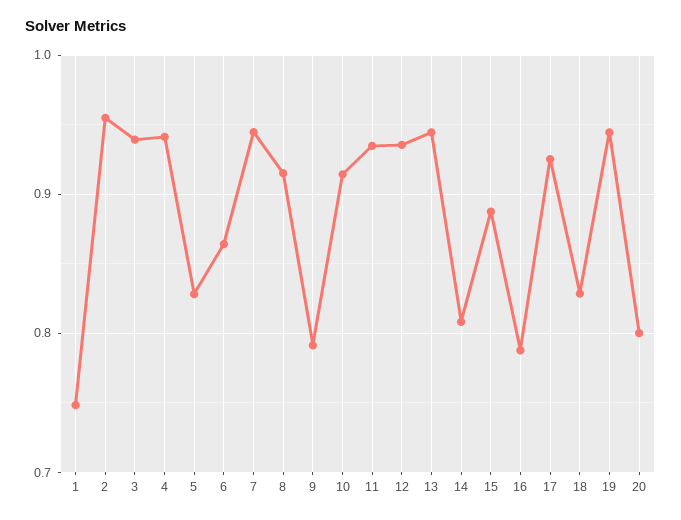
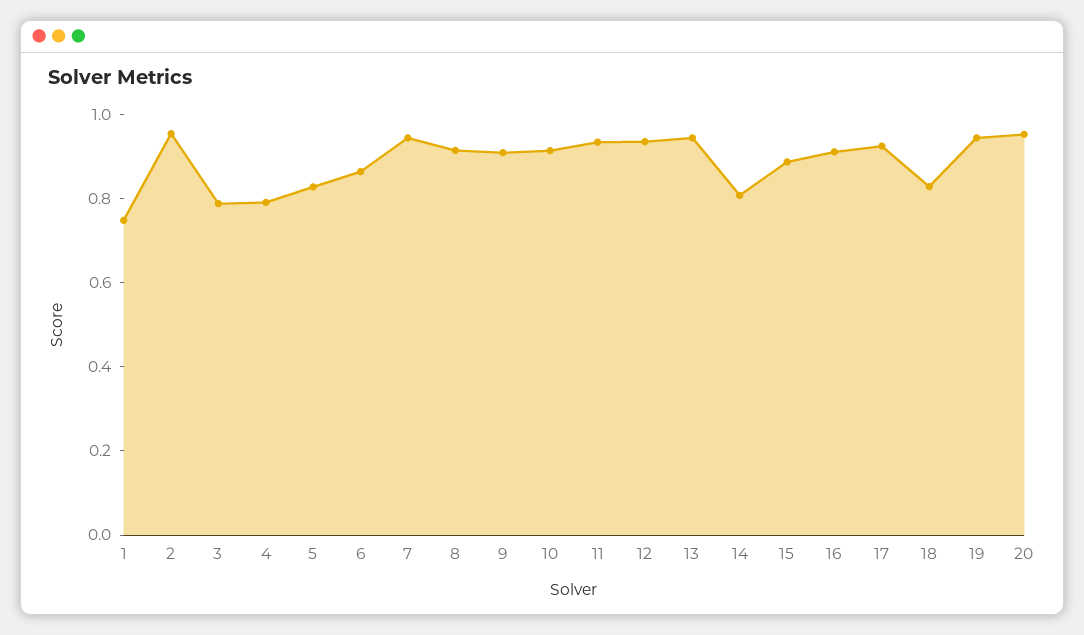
  {
    "1": 0.75,
    "2": 0.95,
-   "3": 0.94,
+   "3": 0.8,
-   "4": 0.94,
+   "4": 0.8,
    "5": 0.83,
    "6": 0.86,
    "7": 0.94,
    "8": 0.92,
-   "9": 0.79,
+   "9": 0.9,
    "10": 0.91,
    "11": 0.93,
    "12": 0.94,
    "13": 0.94,
    "14": 0.81,
    "15": 0.89,
-   "16": 0.79,
+   "16": 0.9,
    "17": 0.93,
    "18": 0.83,
    "19": 0.94,
-   "20": 0.8
+   "20": 0.95
  }

